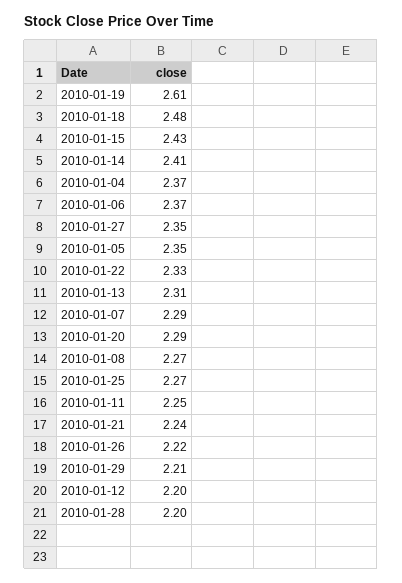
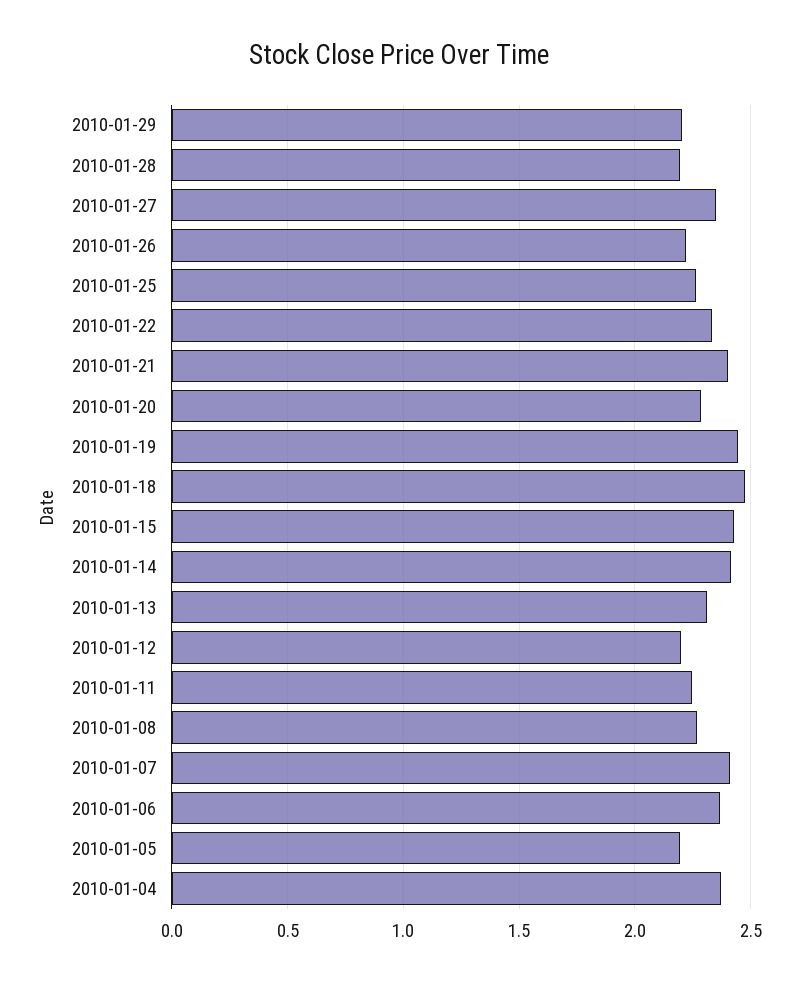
  {
-   "2010-01-19": 2.61,
+   "2010-01-19": 2.45,
    "2010-01-18": 2.48,
    "2010-01-15": 2.43,
    "2010-01-14": 2.41,
    "2010-01-04": 2.37,
    "2010-01-06": 2.37,
    "2010-01-27": 2.35,
-   "2010-01-05": 2.35,
+   "2010-01-05": 2.2,
    "2010-01-22": 2.33,
    "2010-01-13": 2.31,
-   "2010-01-07": 2.29,
+   "2010-01-07": 2.4,
    "2010-01-20": 2.29,
    "2010-01-08": 2.27,
    "2010-01-25": 2.27,
    "2010-01-11": 2.25,
-   "2010-01-21": 2.24,
+   "2010-01-21": 2.4,
    "2010-01-26": 2.22,
    "2010-01-29": 2.21,
    "2010-01-12": 2.2,
    "2010-01-28": 2.2
  }

